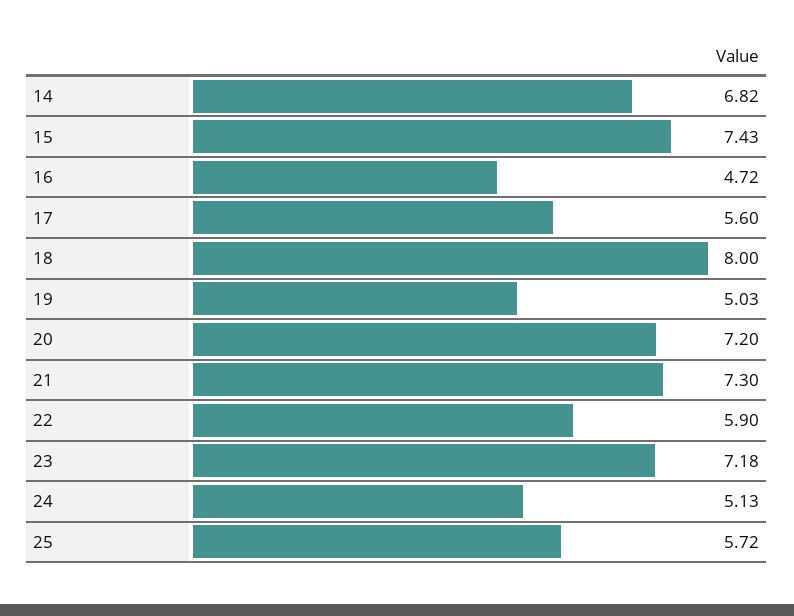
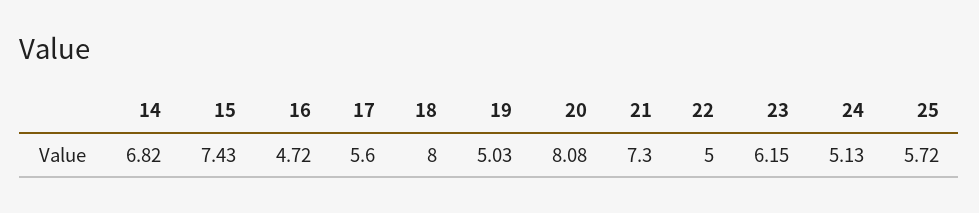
  {
    "14": 6.82,
    "15": 7.43,
    "16": 4.72,
    "17": 5.6,
    "18": 8,
    "19": 5.03,
-   "20": 7.2,
+   "20": 8.08,
    "21": 7.3,
-   "22": 5.9,
+   "22": 5,
-   "23": 7.18,
+   "23": 6.15,
    "24": 5.13,
    "25": 5.72
  }

